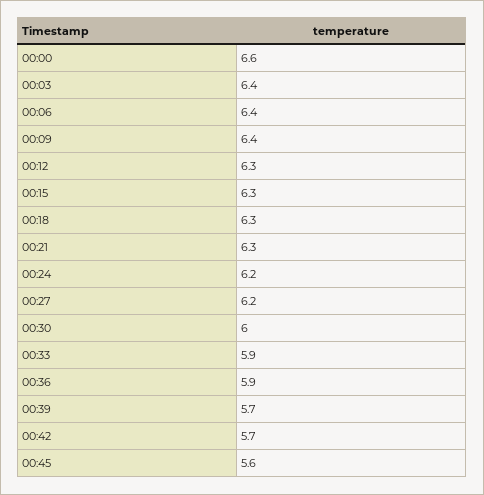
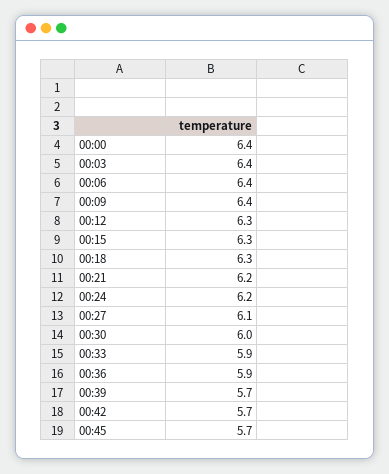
  {
-   "00:00": 6.6,
+   "00:00": 6.4,
    "00:03": 6.4,
    "00:06": 6.4,
    "00:09": 6.4,
    "00:12": 6.3,
    "00:15": 6.3,
    "00:18": 6.3,
-   "00:21": 6.3,
+   "00:21": 6.2,
    "00:24": 6.2,
-   "00:27": 6.2,
+   "00:27": 6.1,
    "00:30": 6,
    "00:33": 5.9,
    "00:36": 5.9,
    "00:39": 5.7,
    "00:42": 5.7,
-   "00:45": 5.6
+   "00:45": 5.7
  }

